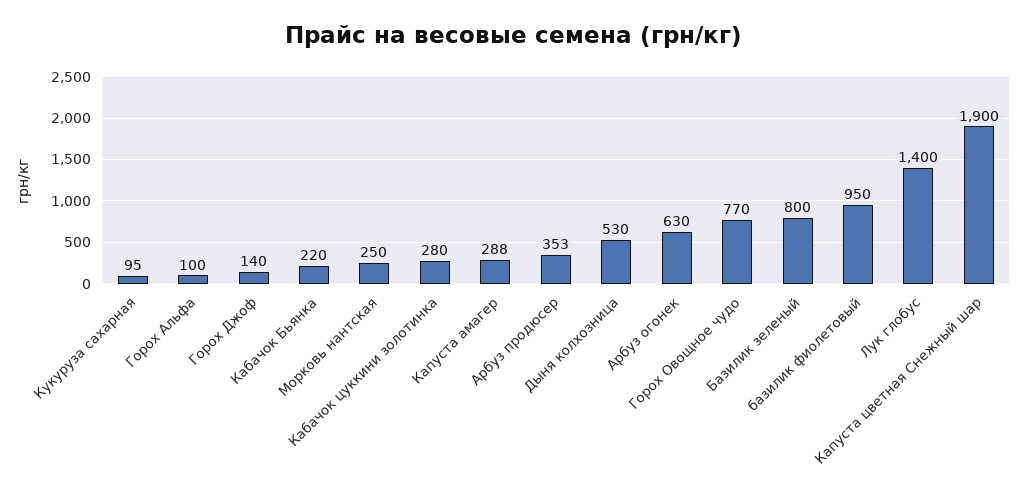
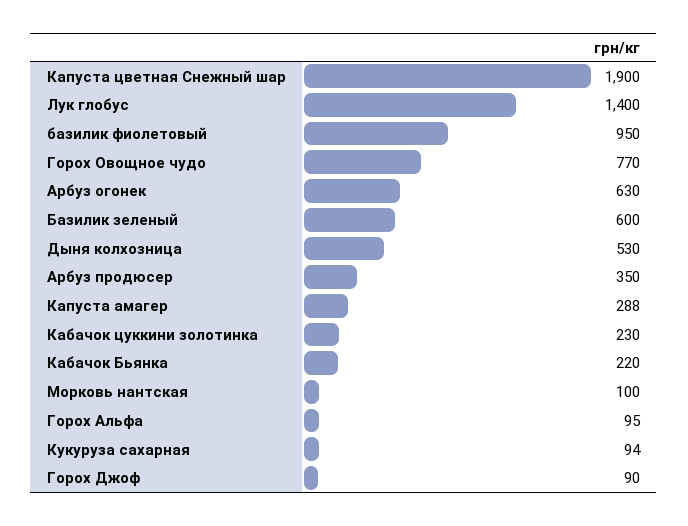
  {
-   "Кукуруза сахарная": 95,
+   "Кукуруза сахарная": 94,
-   "Горох Альфа": 100,
+   "Горох Альфа": 95,
-   "Горох Джоф": 140,
+   "Горох Джоф": 90,
    "Кабачок Бьянка": 220,
-   "Морковь нантская": 250,
+   "Морковь нантская": 100,
-   "Кабачок цуккини золотинка": 280,
+   "Кабачок цуккини золотинка": 230,
    "Капуста амагер": 288,
-   "Арбуз продюсер": 353,
+   "Арбуз продюсер": 350,
    "Дыня колхозница": 530,
    "Арбуз огонек": 630,
    "Горох Овощное чудо": 770,
-   "Базилик зеленый": 800,
+   "Базилик зеленый": 600,
    "базилик фиолетовый": 950,
    "Лук глобус": 1400,
    "Капуста цветная Снежный шар": 1900
  }

